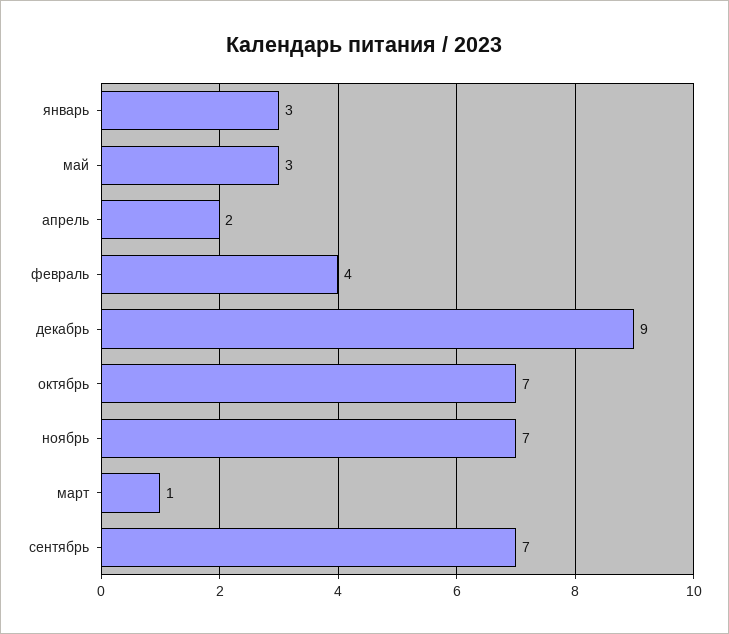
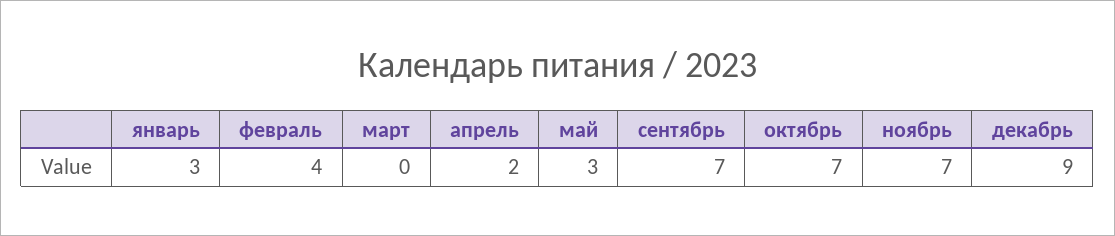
  {
    "январь": 3,
    "май": 3,
    "апрель": 2,
    "февраль": 4,
    "декабрь": 9,
    "октябрь": 7,
    "ноябрь": 7,
-   "март": 1,
+   "март": 0,
    "сентябрь": 7
  }

